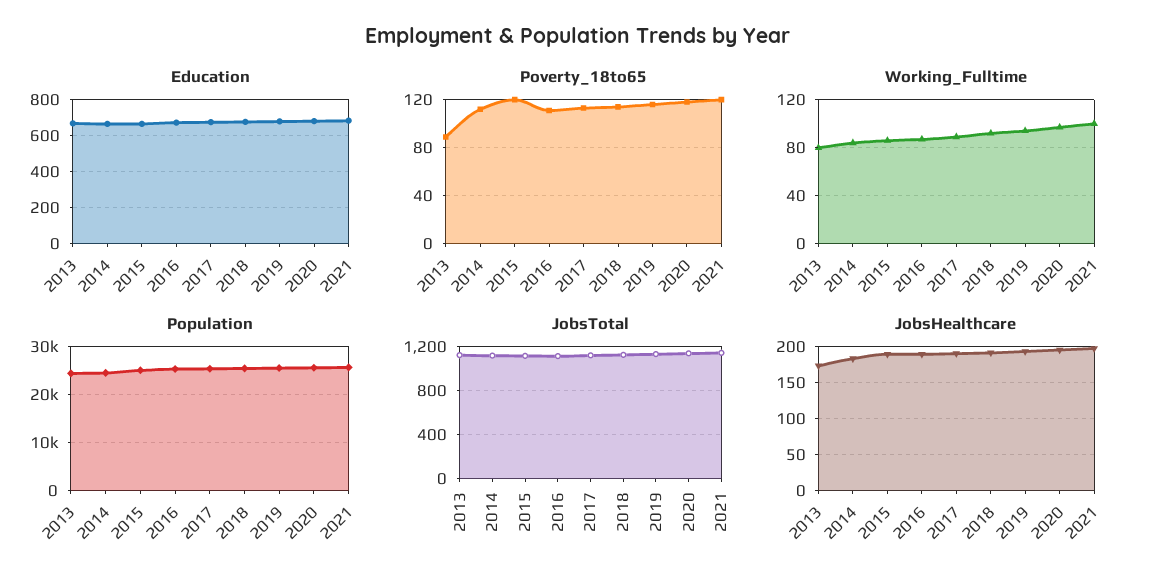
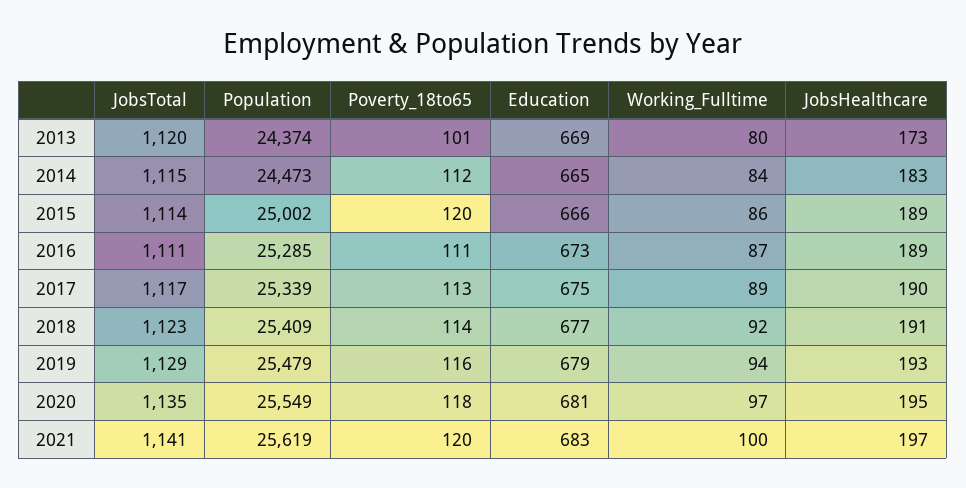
  {
    "Education": {
      "2013": 669,
      "2014": 665,
      "2015": 666,
      "2016": 673,
      "2017": 675,
      "2018": 677,
      "2019": 679,
      "2020": 681,
      "2021": 683
    },
    "Poverty_18to65": {
-     "2013": 90,
+     "2013": 101,
      "2014": 112,
      "2015": 120,
      "2016": 111,
      "2017": 113,
      "2018": 114,
      "2019": 116,
      "2020": 118,
      "2021": 120
    },
    "Working_Fulltime": {
      "2013": 80,
      "2014": 84,
      "2015": 86,
      "2016": 87,
      "2017": 89,
      "2018": 92,
      "2019": 94,
      "2020": 97,
      "2021": 100
    },
    "Population": {
      "2013": 24374,
      "2014": 24473,
      "2015": 25002,
      "2016": 25285,
      "2017": 25339,
      "2018": 25409,
      "2019": 25479,
      "2020": 25549,
      "2021": 25619
    },
    "JobsTotal": {
      "2013": 1120,
      "2014": 1115,
      "2015": 1114,
      "2016": 1111,
      "2017": 1117,
      "2018": 1123,
      "2019": 1129,
      "2020": 1135,
      "2021": 1141
    },
    "JobsHealthcare": {
      "2013": 173,
      "2014": 183,
      "2015": 189,
      "2016": 189,
      "2017": 190,
      "2018": 191,
      "2019": 193,
      "2020": 195,
      "2021": 197
    }
  }

